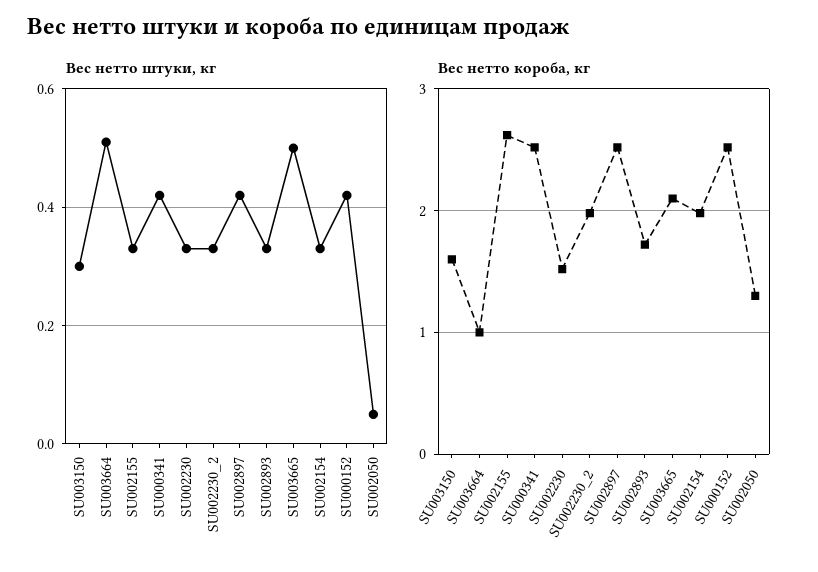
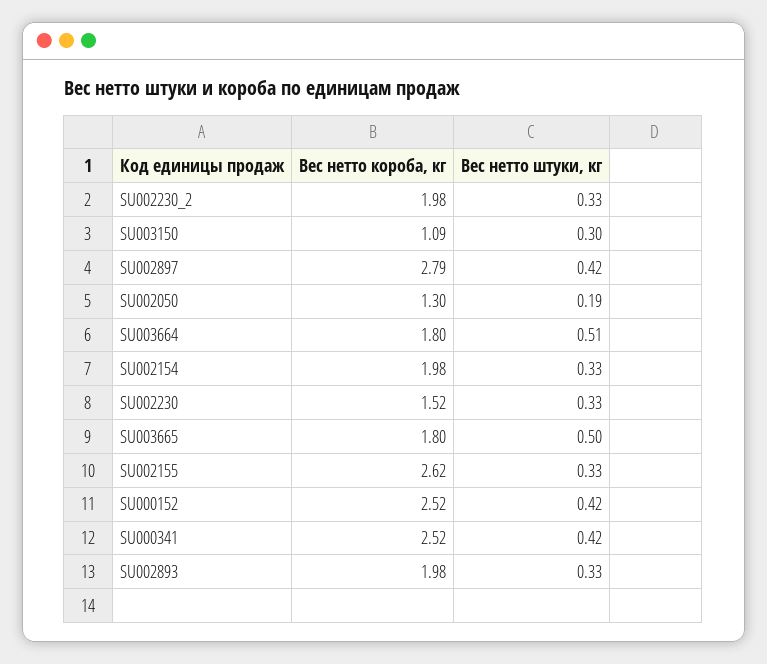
  {
    "Вес нетто штуки, кг": {
      "SU003150": 0.3,
      "SU003664": 0.51,
      "SU002155": 0.33,
      "SU000341": 0.42,
      "SU002230": 0.33,
      "SU002230_2": 0.33,
      "SU002897": 0.42,
      "SU002893": 0.33,
      "SU003665": 0.5,
      "SU002154": 0.33,
      "SU000152": 0.42,
-     "SU002050": 0.05
+     "SU002050": 0.19
    },
    "Вес нетто короба, кг": {
-     "SU003150": 1.6,
+     "SU003150": 1.09,
-     "SU003664": 1,
+     "SU003664": 1.8,
      "SU002155": 2.62,
      "SU000341": 2.52,
      "SU002230": 1.52,
      "SU002230_2": 1.98,
-     "SU002897": 2.5,
+     "SU002897": 2.79,
-     "SU002893": 1.7,
+     "SU002893": 1.98,
-     "SU003665": 2.1,
+     "SU003665": 1.8,
      "SU002154": 1.98,
      "SU000152": 2.52,
      "SU002050": 1.3
    }
  }

